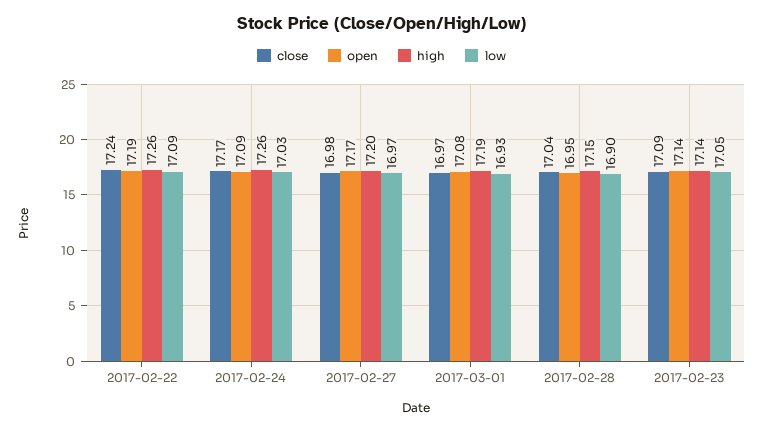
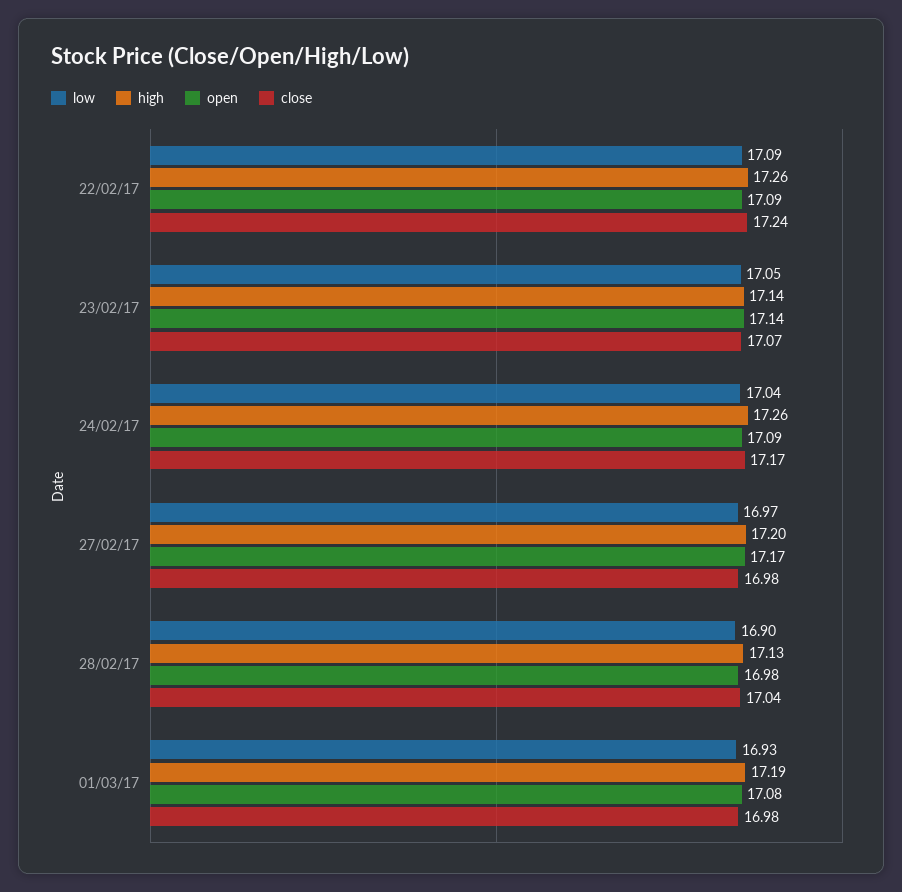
  {
    "close": {
      "2017-02-22": 17.24,
      "2017-02-24": 17.17,
      "2017-02-27": 16.98,
-     "2017-03-01": 16.97,
+     "2017-03-01": 16.98,
      "2017-02-28": 17.04,
-     "2017-02-23": 17.09
+     "2017-02-23": 17.07
    },
    "open": {
-     "2017-02-22": 17.19,
+     "2017-02-22": 17.09,
      "2017-02-24": 17.09,
      "2017-02-27": 17.17,
      "2017-03-01": 17.08,
-     "2017-02-28": 16.95,
+     "2017-02-28": 16.98,
      "2017-02-23": 17.14
    },
    "high": {
      "2017-02-22": 17.26,
      "2017-02-24": 17.26,
      "2017-02-27": 17.2,
      "2017-03-01": 17.19,
-     "2017-02-28": 17.15,
+     "2017-02-28": 17.13,
      "2017-02-23": 17.14
    },
    "low": {
      "2017-02-22": 17.09,
-     "2017-02-24": 17.03,
+     "2017-02-24": 17.04,
      "2017-02-27": 16.97,
      "2017-03-01": 16.93,
      "2017-02-28": 16.9,
      "2017-02-23": 17.05
    }
  }

